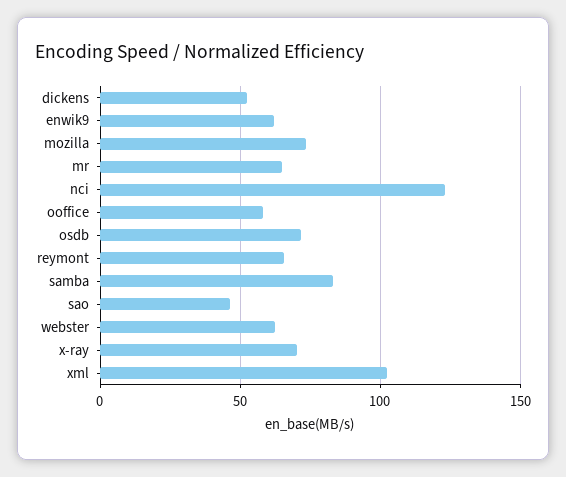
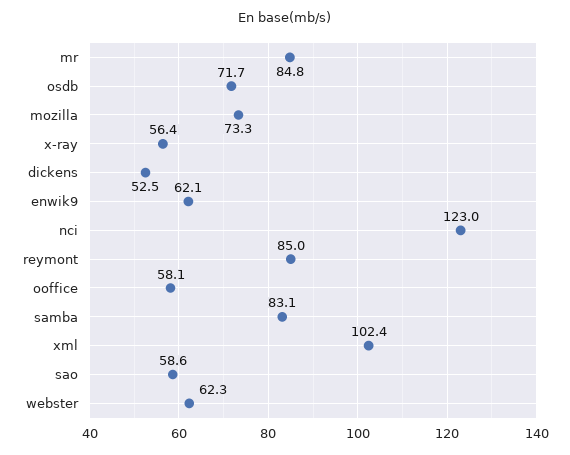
  {
    "dickens": 52.5,
    "enwik9": 62.1,
    "mozilla": 73.3,
-   "mr": 65,
+   "mr": 84.8,
    "nci": 123,
    "ooffice": 58.1,
    "osdb": 71.7,
-   "reymont": 65,
+   "reymont": 85,
    "samba": 83.1,
-   "sao": 45,
+   "sao": 58.6,
    "webster": 62.3,
-   "x-ray": 70,
+   "x-ray": 56.4,
    "xml": 102.4
  }

